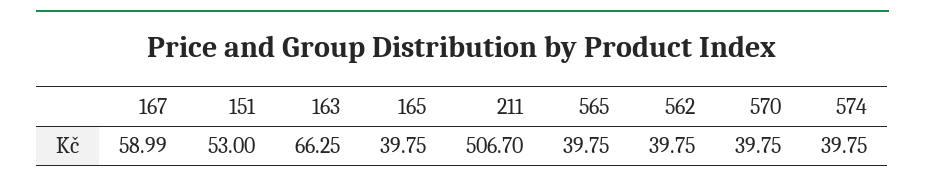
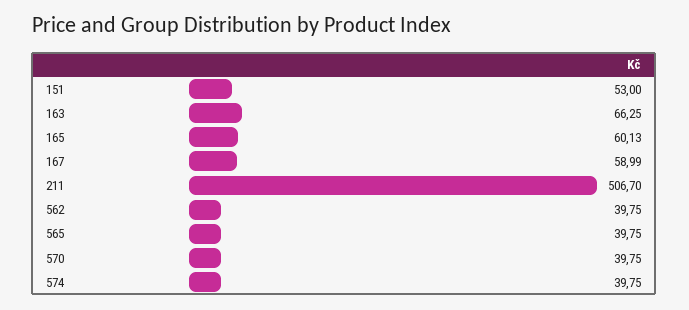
  {
    "167": 58.99,
    "151": 53,
    "163": 66.25,
-   "165": 39.75,
+   "165": 60.13,
    "211": 506.7,
    "565": 39.75,
    "562": 39.75,
    "570": 39.75,
    "574": 39.75
  }

